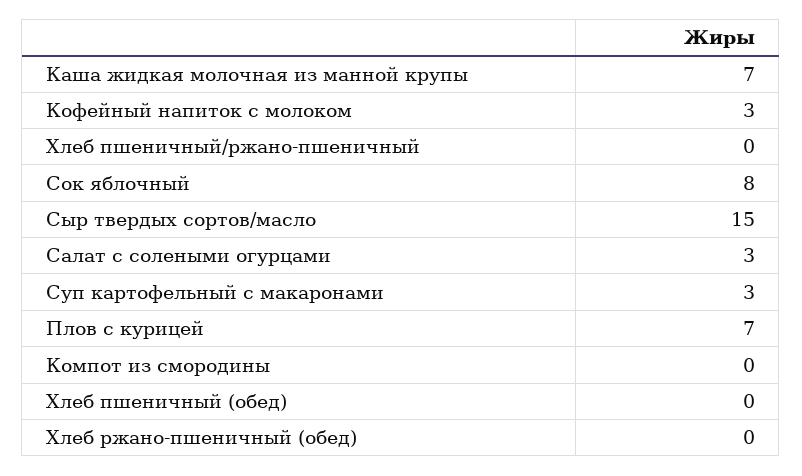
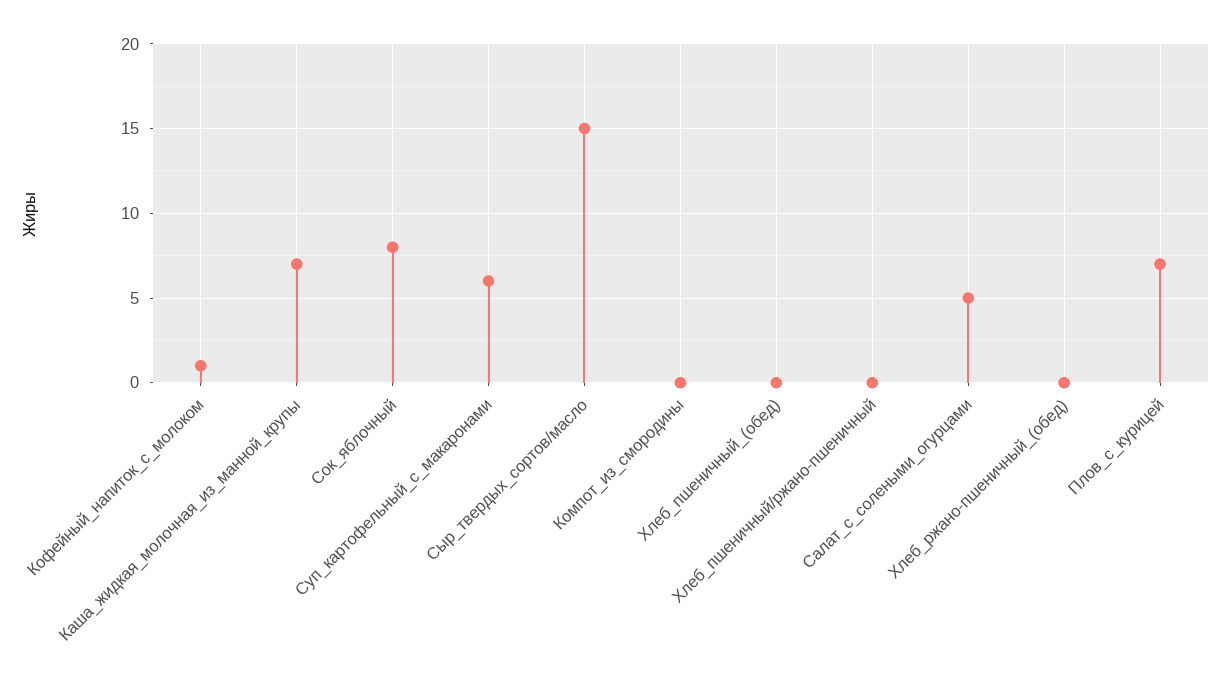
  {
    "Каша жидкая молочная из манной крупы": 7,
-   "Кофейный напиток с молоком": 3,
+   "Кофейный напиток с молоком": 1,
    "Хлеб пшеничный/ржано-пшеничный": 0,
    "Сок яблочный": 8,
    "Сыр твердых сортов/масло": 15,
-   "Салат с солеными огурцами": 3,
+   "Салат с солеными огурцами": 5,
-   "Суп картофельный с макаронами": 3,
+   "Суп картофельный с макаронами": 6,
    "Плов с курицей": 7,
    "Компот из смородины": 0,
    "Хлеб пшеничный (обед)": 0,
    "Хлеб ржано-пшеничный (обед)": 0
  }

